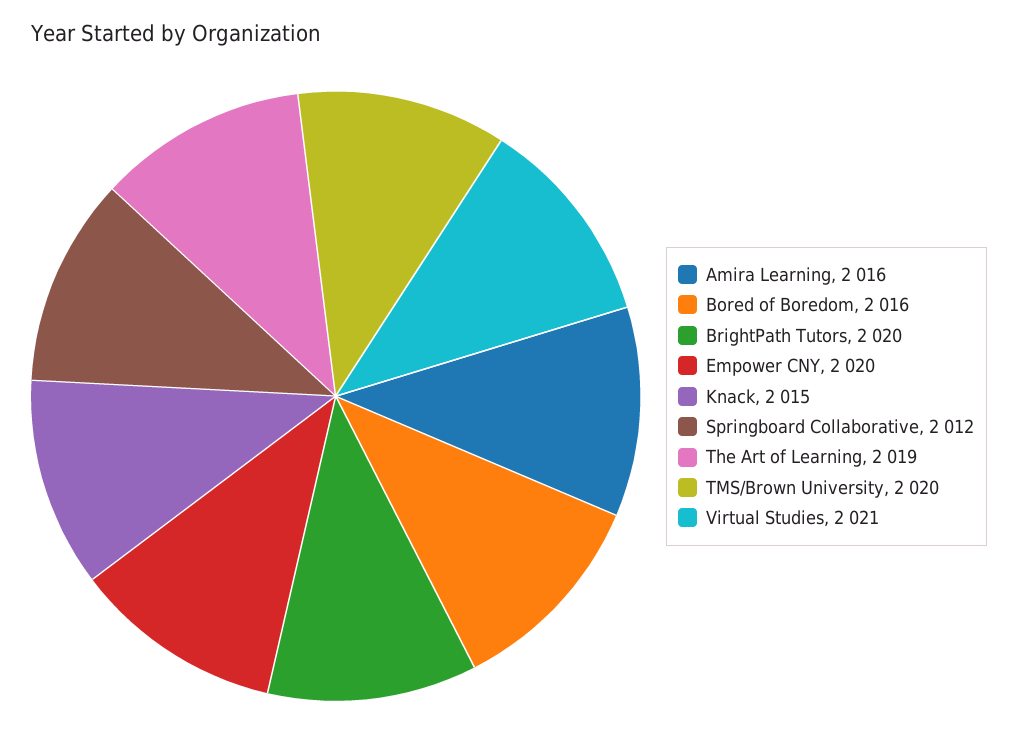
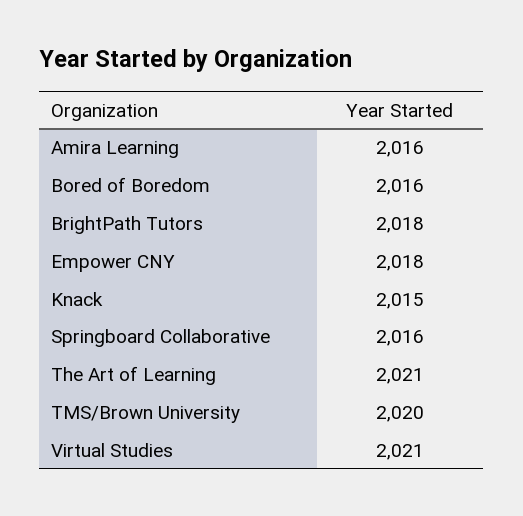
  {
    "Amira Learning": 2016,
    "Bored of Boredom": 2016,
-   "BrightPath Tutors": 2020,
+   "BrightPath Tutors": 2018,
-   "Empower CNY": 2020,
+   "Empower CNY": 2018,
    "Knack": 2015,
-   "Springboard Collaborative": 2012,
+   "Springboard Collaborative": 2016,
-   "The Art of Learning": 2019,
+   "The Art of Learning": 2021,
    "TMS/Brown University": 2020,
    "Virtual Studies": 2021
  }

